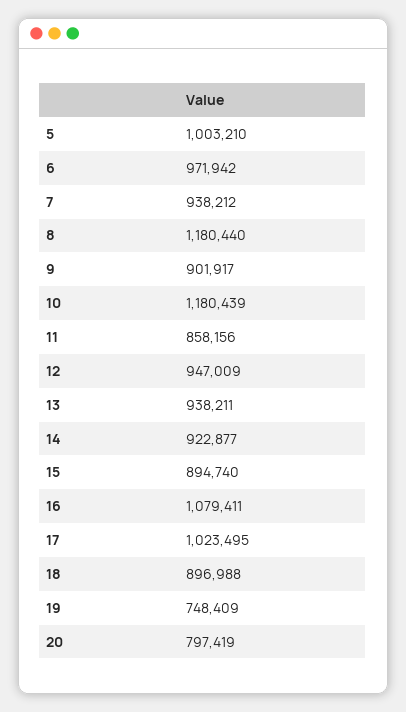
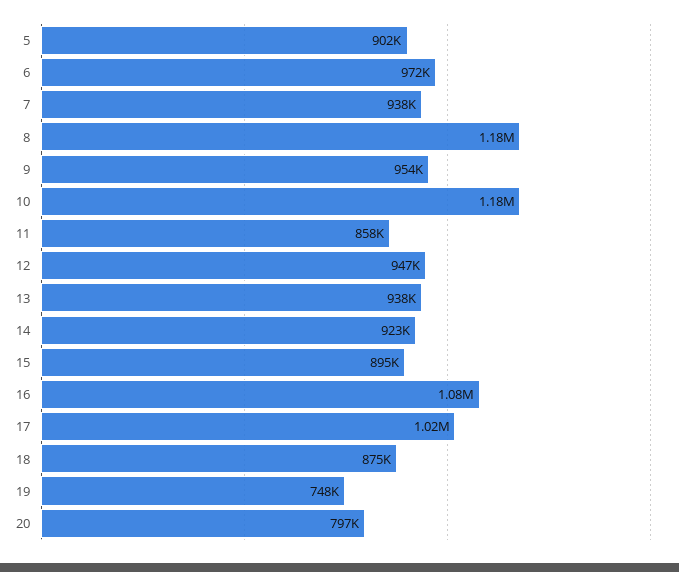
  {
-   "5": 1003210,
+   "5": 902000,
    "6": 971942,
    "7": 938212,
    "8": 1180440,
-   "9": 901917,
+   "9": 954000,
    "10": 1180439,
    "11": 858156,
    "12": 947009,
    "13": 938211,
    "14": 922877,
    "15": 894740,
    "16": 1079411,
    "17": 1023495,
-   "18": 896988,
+   "18": 875000,
    "19": 748409,
    "20": 797419
  }

